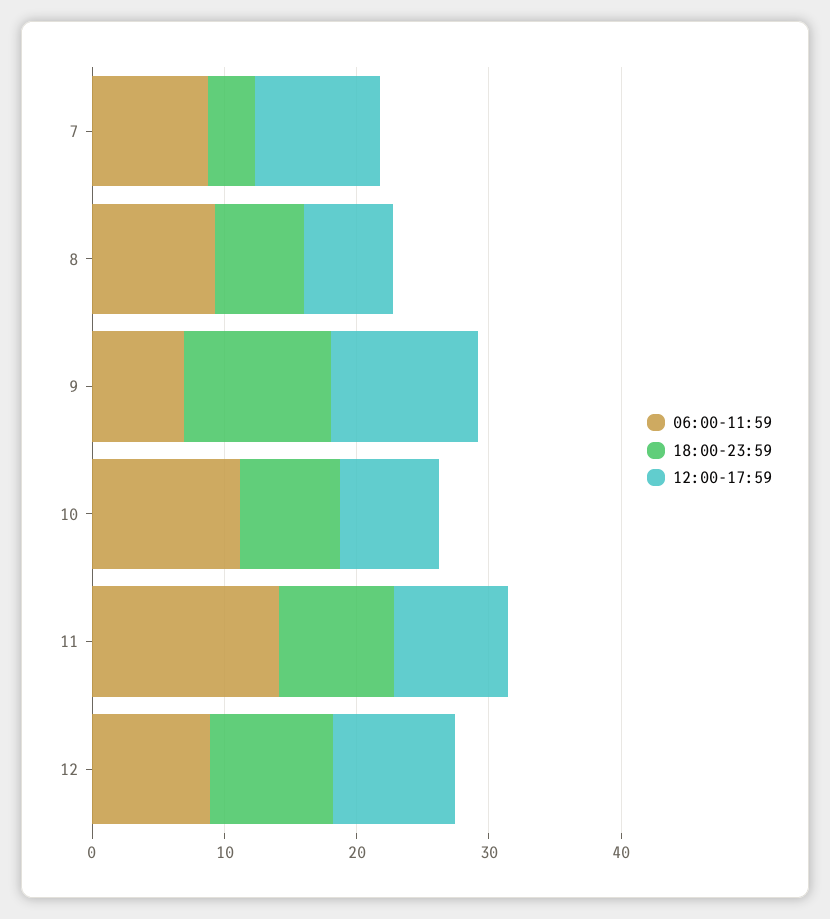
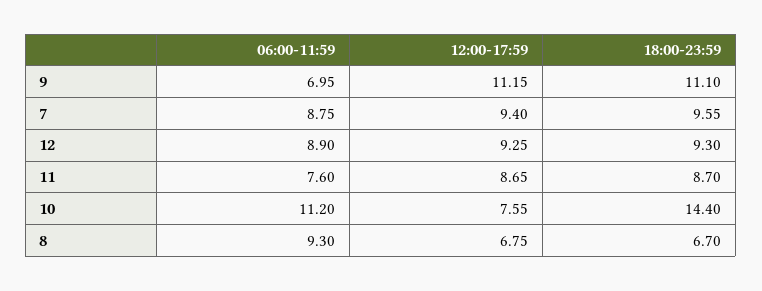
  {
    "06:00-11:59": {
      "7": 8.75,
      "8": 9.3,
      "9": 6.95,
      "10": 11.2,
-     "11": 14,
+     "11": 7.6,
      "12": 8.9
    },
    "18:00-23:59": {
-     "7": 4,
+     "7": 9.55,
      "8": 6.7,
      "9": 11.1,
-     "10": 8,
+     "10": 14.4,
      "11": 8.7,
      "12": 9.3
    },
    "12:00-17:59": {
      "7": 9.4,
      "8": 6.75,
      "9": 11.15,
      "10": 7.55,
      "11": 8.65,
      "12": 9.25
    }
  }

